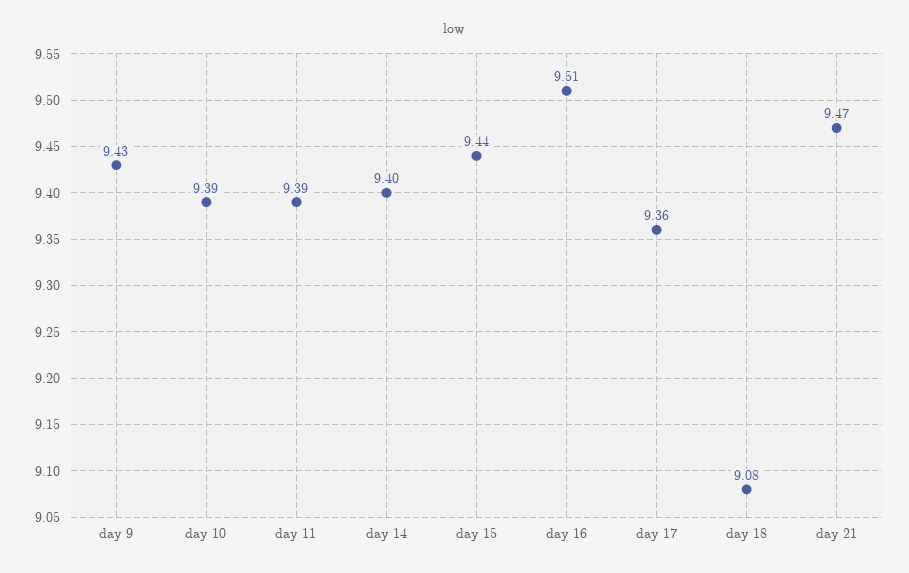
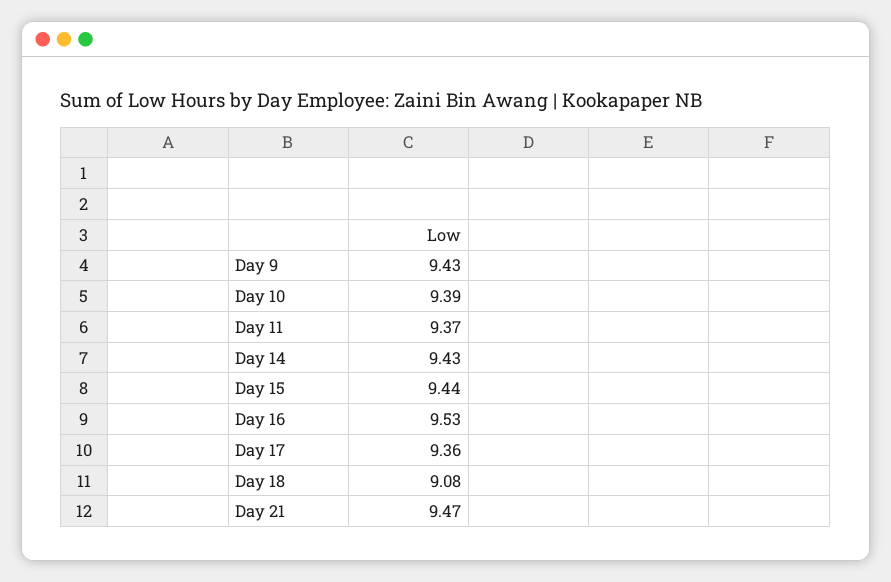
  {
    "day 9": 9.43,
    "day 10": 9.39,
-   "day 11": 9.39,
+   "day 11": 9.37,
-   "day 14": 9.4,
+   "day 14": 9.43,
    "day 15": 9.44,
-   "day 16": 9.51,
+   "day 16": 9.53,
    "day 17": 9.36,
    "day 18": 9.08,
    "day 21": 9.47
  }

